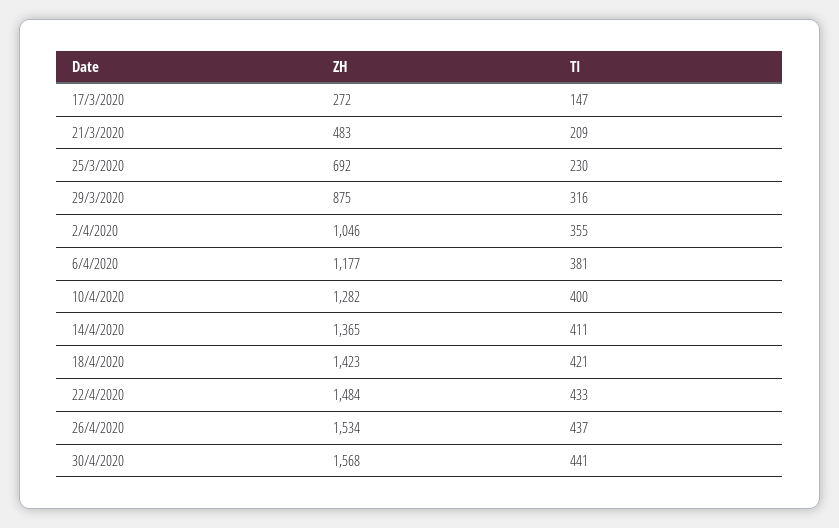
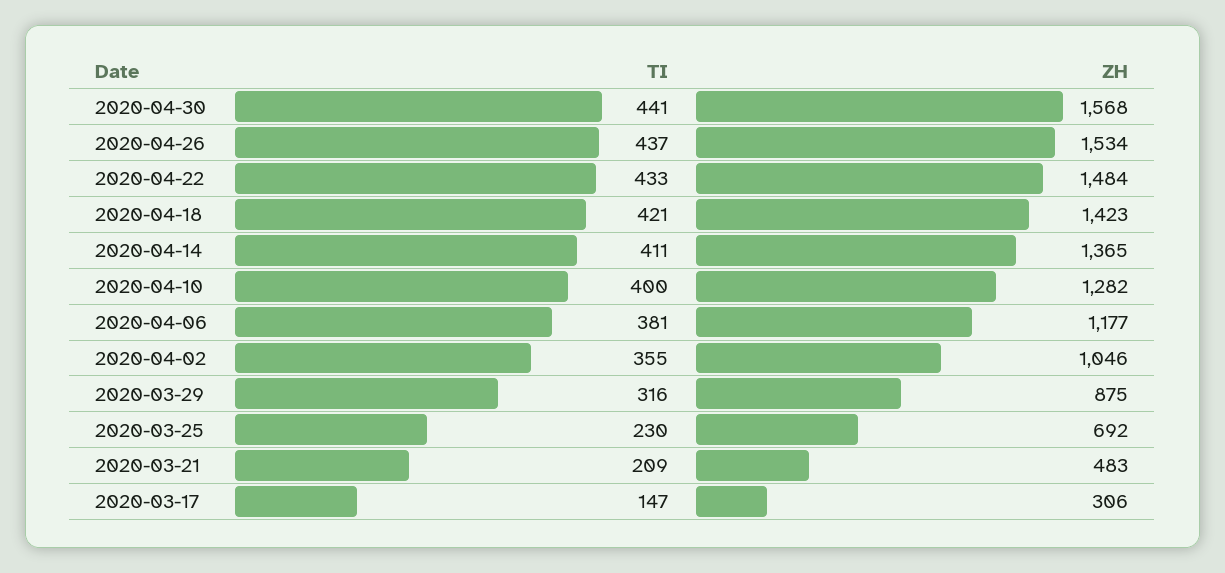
  {
    "ZH": {
-     "17/3/2020": 272,
+     "17/3/2020": 306,
      "21/3/2020": 483,
      "25/3/2020": 692,
      "29/3/2020": 875,
      "2/4/2020": 1046,
      "6/4/2020": 1177,
      "10/4/2020": 1282,
      "14/4/2020": 1365,
      "18/4/2020": 1423,
      "22/4/2020": 1484,
      "26/4/2020": 1534,
      "30/4/2020": 1568
    },
    "TI": {
      "17/3/2020": 147,
      "21/3/2020": 209,
      "25/3/2020": 230,
      "29/3/2020": 316,
      "2/4/2020": 355,
      "6/4/2020": 381,
      "10/4/2020": 400,
      "14/4/2020": 411,
      "18/4/2020": 421,
      "22/4/2020": 433,
      "26/4/2020": 437,
      "30/4/2020": 441
    }
  }

